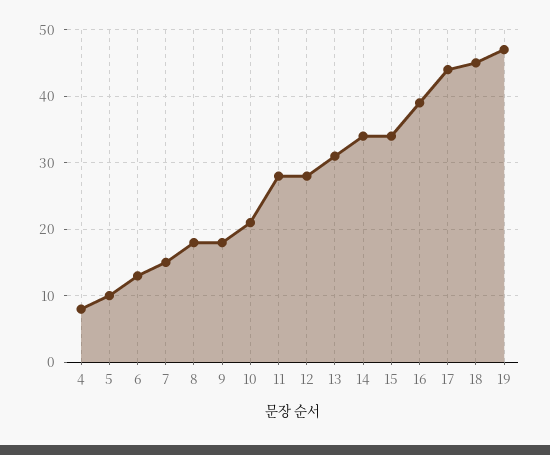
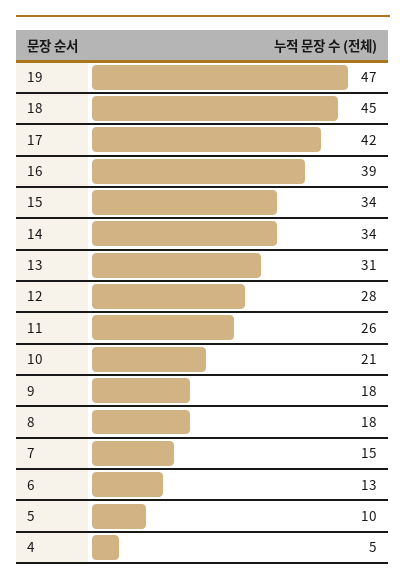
  {
-   "4": 8,
+   "4": 5,
    "5": 10,
    "6": 13,
    "7": 15,
    "8": 18,
    "9": 18,
    "10": 21,
-   "11": 28,
+   "11": 26,
    "12": 28,
    "13": 31,
    "14": 34,
    "15": 34,
    "16": 39,
-   "17": 44,
+   "17": 42,
    "18": 45,
    "19": 47
  }

